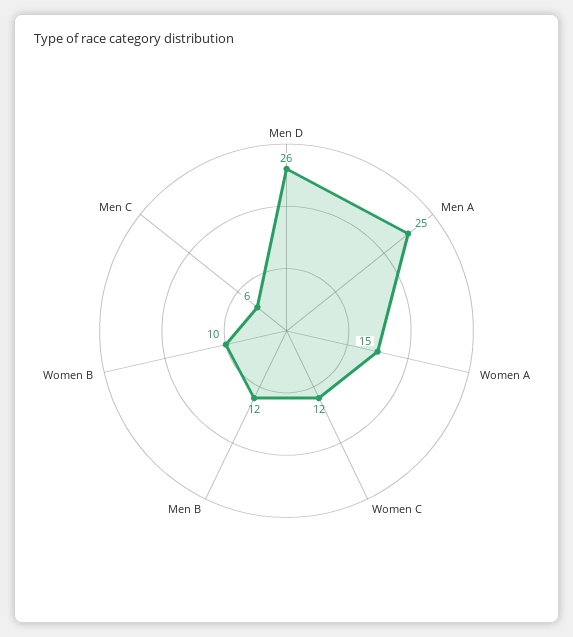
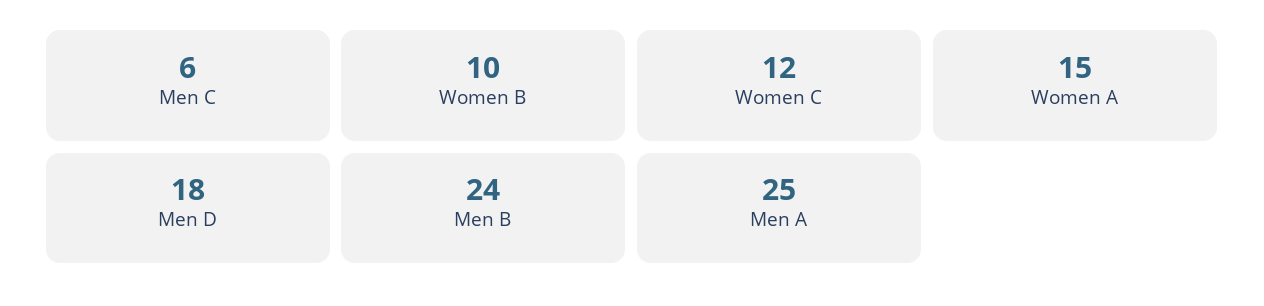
  {
-   "Men D": 26,
+   "Men D": 18,
    "Men A": 25,
    "Women A": 15,
    "Women C": 12,
-   "Men B": 12,
+   "Men B": 24,
    "Women B": 10,
    "Men C": 6
  }

